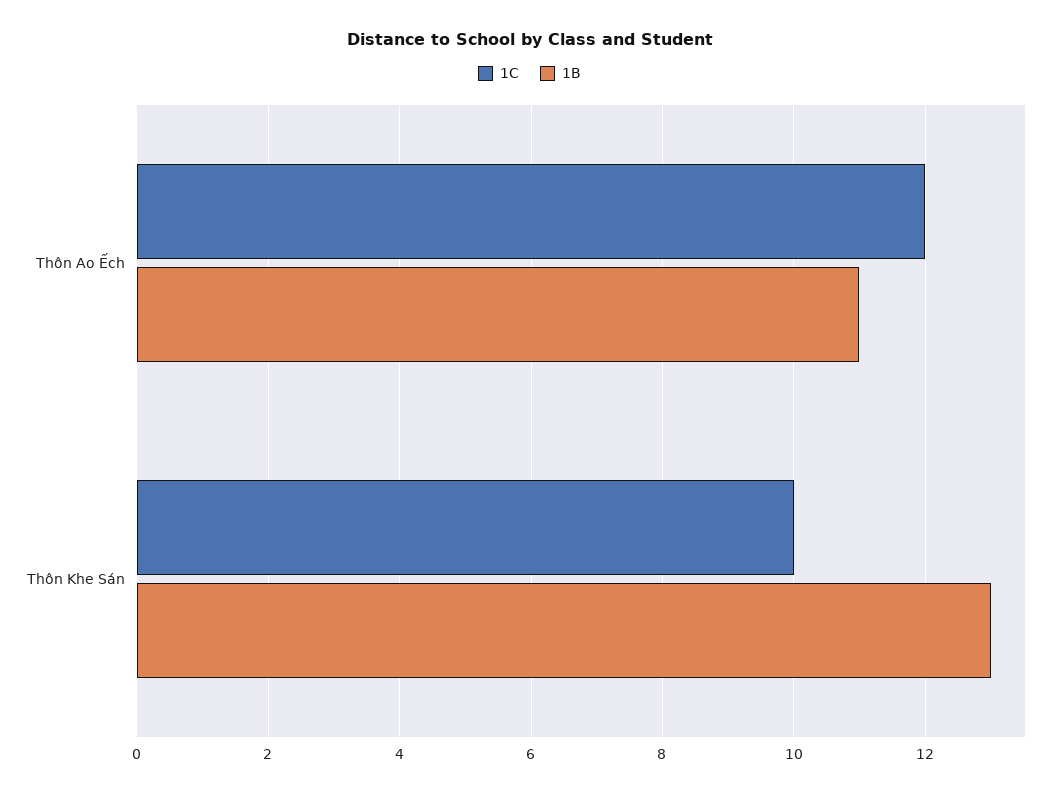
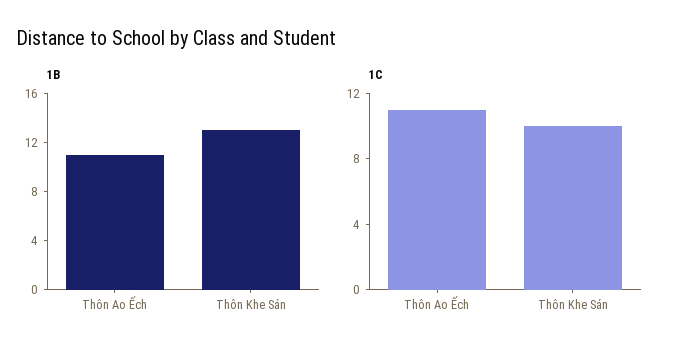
  {
    "1C": {
-     "Thôn Ao Ếch": 12,
+     "Thôn Ao Ếch": 11,
      "Thôn Khe Sán": 10
    },
    "1B": {
      "Thôn Ao Ếch": 11,
      "Thôn Khe Sán": 13
    }
  }

